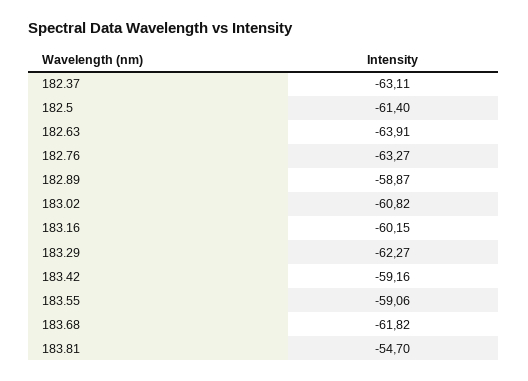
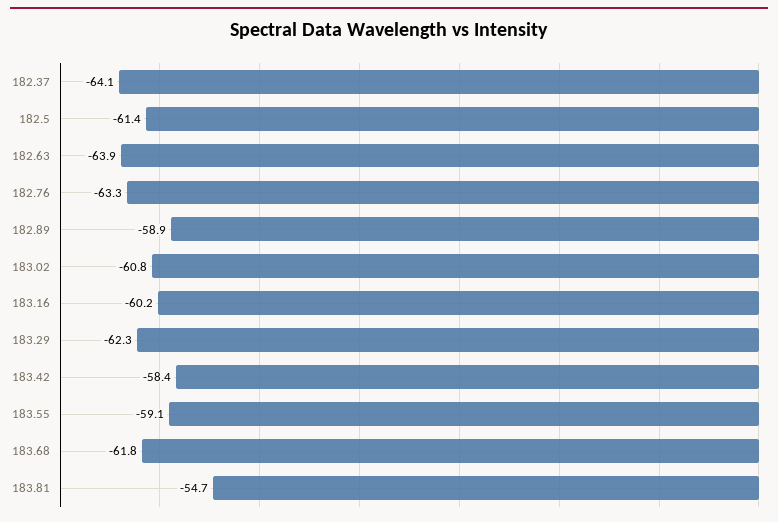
  {
-   "182.37": -63.11,
+   "182.37": -64.1,
    "182.5": -61.4,
    "182.63": -63.91,
    "182.76": -63.27,
    "182.89": -58.87,
    "183.02": -60.82,
    "183.16": -60.15,
    "183.29": -62.27,
-   "183.42": -59.16,
+   "183.42": -58.4,
    "183.55": -59.06,
    "183.68": -61.82,
    "183.81": -54.7
  }

